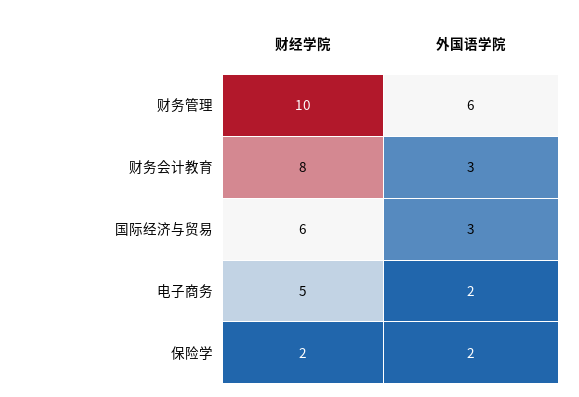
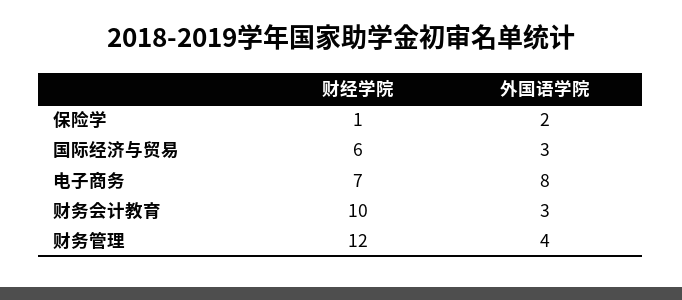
  {
    "财经学院": {
-     "财务管理": 10,
+     "财务管理": 12,
-     "财务会计教育": 8,
+     "财务会计教育": 10,
      "国际经济与贸易": 6,
-     "电子商务": 5,
+     "电子商务": 7,
-     "保险学": 2
+     "保险学": 1
    },
    "外国语学院": {
-     "财务管理": 6,
+     "财务管理": 4,
      "财务会计教育": 3,
      "国际经济与贸易": 3,
-     "电子商务": 2,
+     "电子商务": 8,
      "保险学": 2
    }
  }

